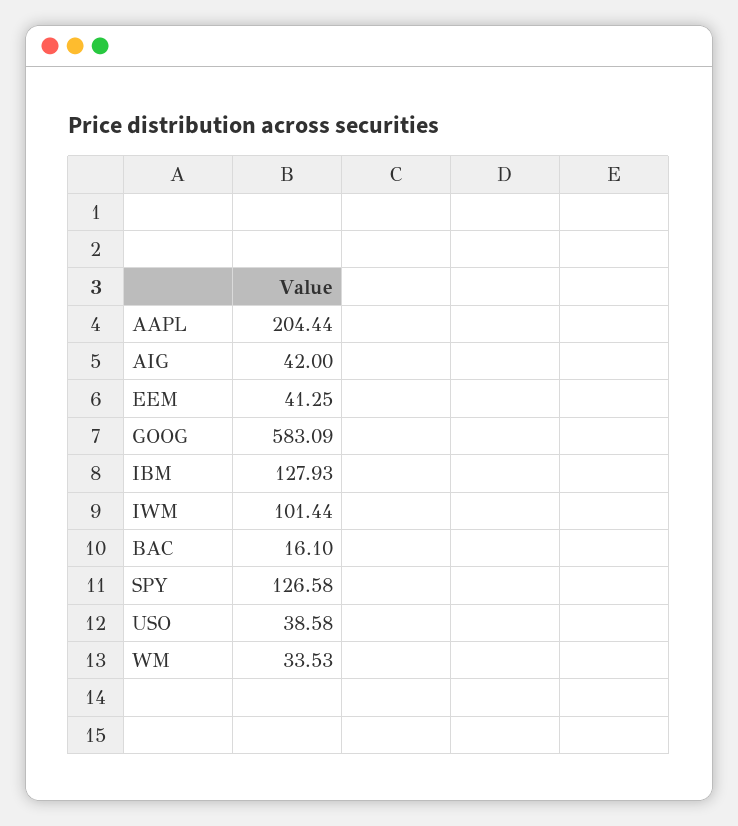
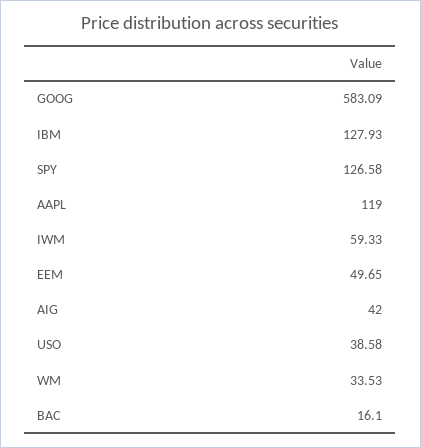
  {
-   "AAPL": 204.44,
+   "AAPL": 119,
    "AIG": 42,
-   "EEM": 41.25,
+   "EEM": 49.65,
    "GOOG": 583.09,
    "IBM": 127.93,
-   "IWM": 101.44,
+   "IWM": 59.33,
    "BAC": 16.1,
    "SPY": 126.58,
    "USO": 38.58,
    "WM": 33.53
  }

